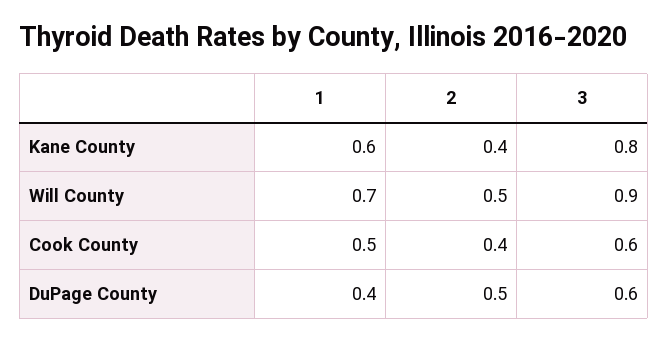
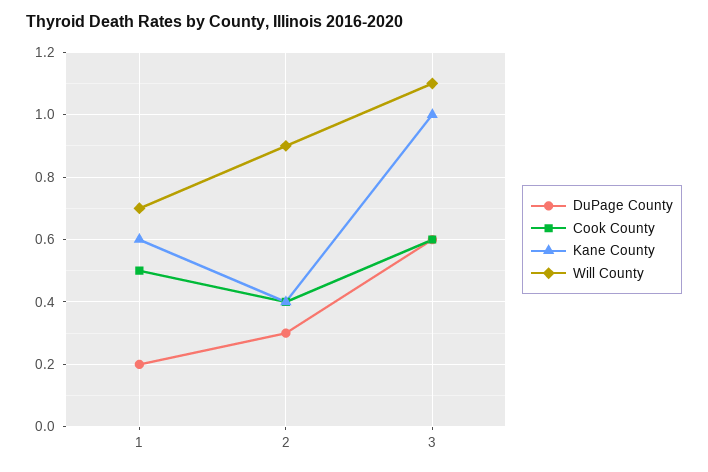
  {
    "Kane County": {
      "1": 0.6,
      "2": 0.4,
-     "3": 0.8
+     "3": 1
    },
    "Will County": {
      "1": 0.7,
-     "2": 0.5,
+     "2": 0.9,
-     "3": 0.9
+     "3": 1.1
    },
    "Cook County": {
      "1": 0.5,
      "2": 0.4,
      "3": 0.6
    },
    "DuPage County": {
-     "1": 0.4,
+     "1": 0.2,
-     "2": 0.5,
+     "2": 0.3,
      "3": 0.6
    }
  }

